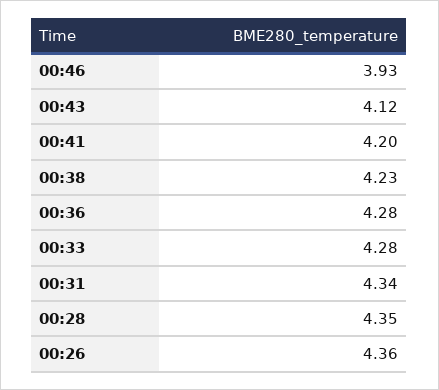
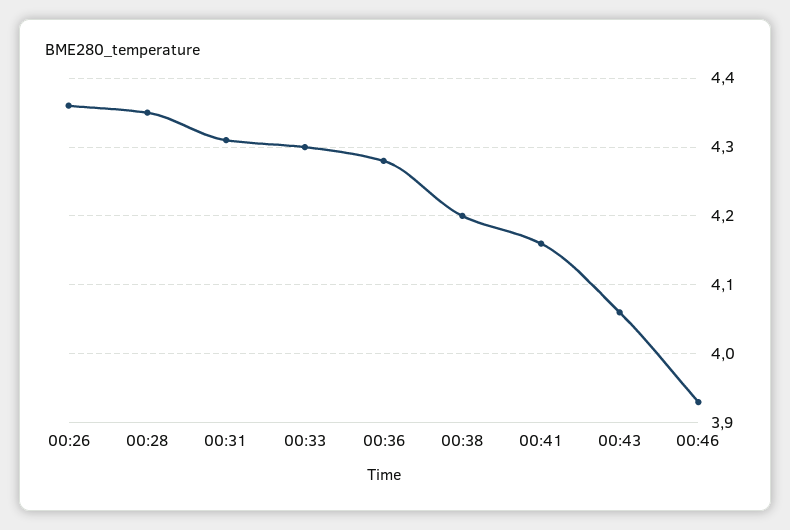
  {
    "00:46": 3.93,
-   "00:43": 4.12,
+   "00:43": 4.06,
-   "00:41": 4.2,
+   "00:41": 4.16,
-   "00:38": 4.23,
+   "00:38": 4.2,
    "00:36": 4.28,
-   "00:33": 4.28,
+   "00:33": 4.3,
-   "00:31": 4.34,
+   "00:31": 4.31,
    "00:28": 4.35,
    "00:26": 4.36
  }

